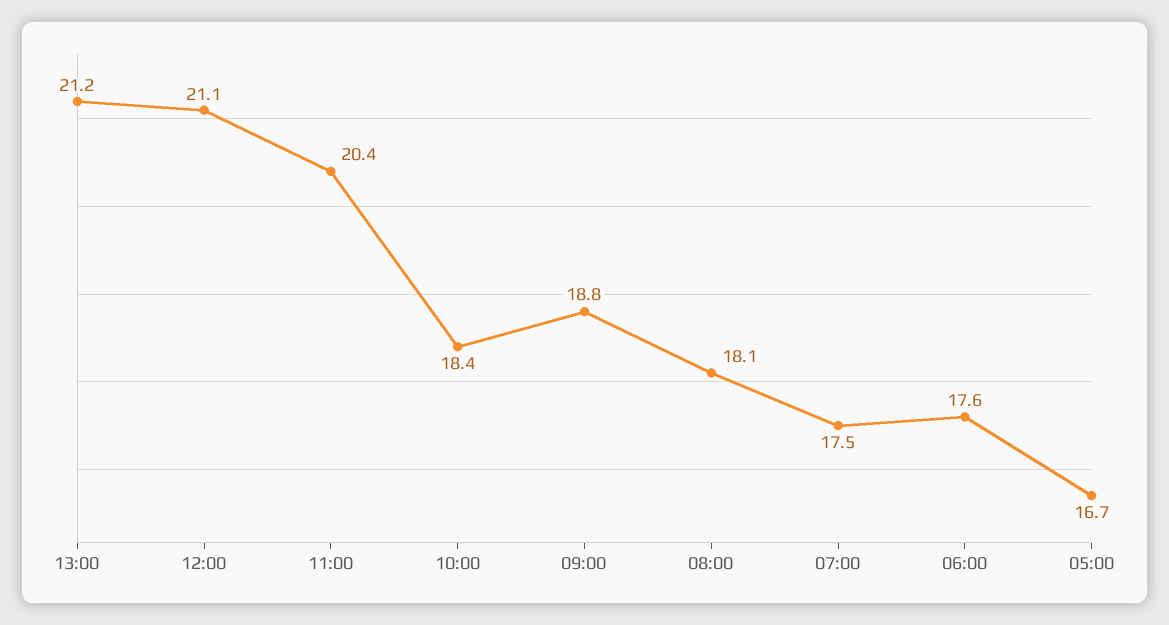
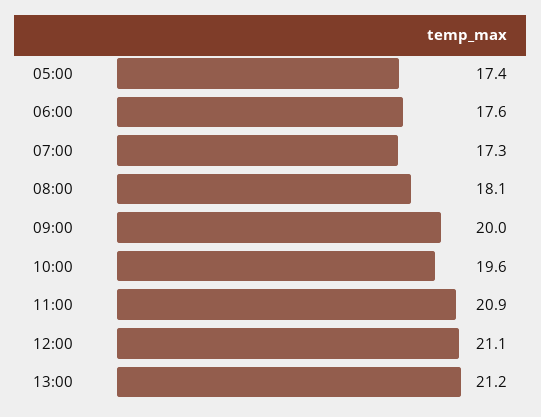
  {
    "13:00": 21.2,
    "12:00": 21.1,
-   "11:00": 20.4,
+   "11:00": 20.9,
-   "10:00": 18.4,
+   "10:00": 19.6,
-   "09:00": 18.8,
+   "09:00": 20,
    "08:00": 18.1,
-   "07:00": 17.5,
+   "07:00": 17.3,
    "06:00": 17.6,
-   "05:00": 16.7
+   "05:00": 17.4
  }

